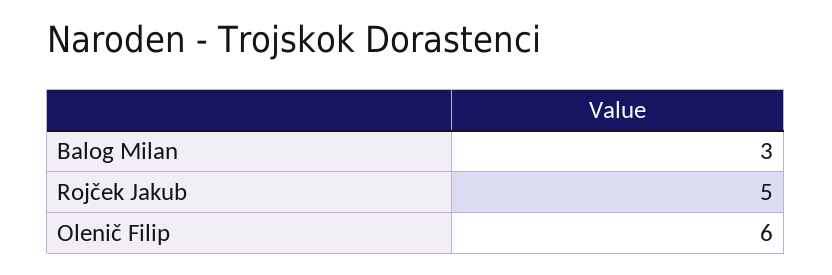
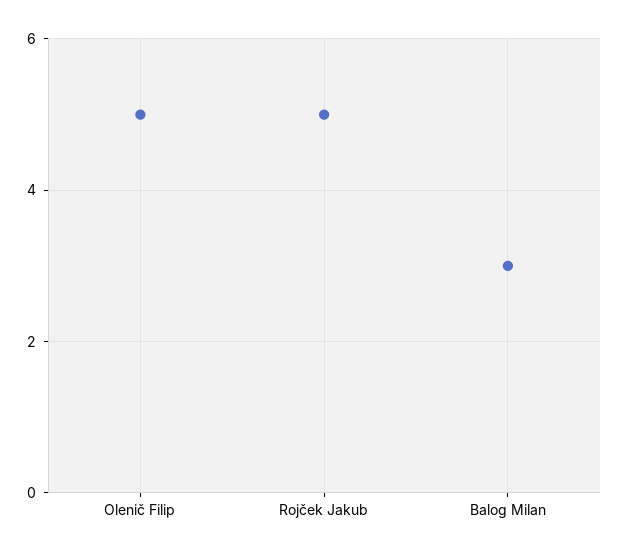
  {
    "Balog Milan": 3,
    "Rojček Jakub": 5,
-   "Olenič Filip": 6
+   "Olenič Filip": 5
  }

